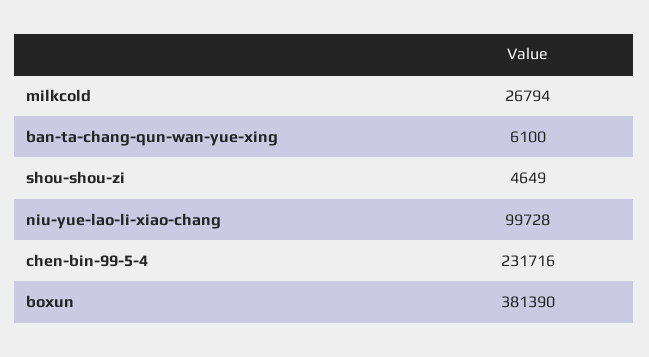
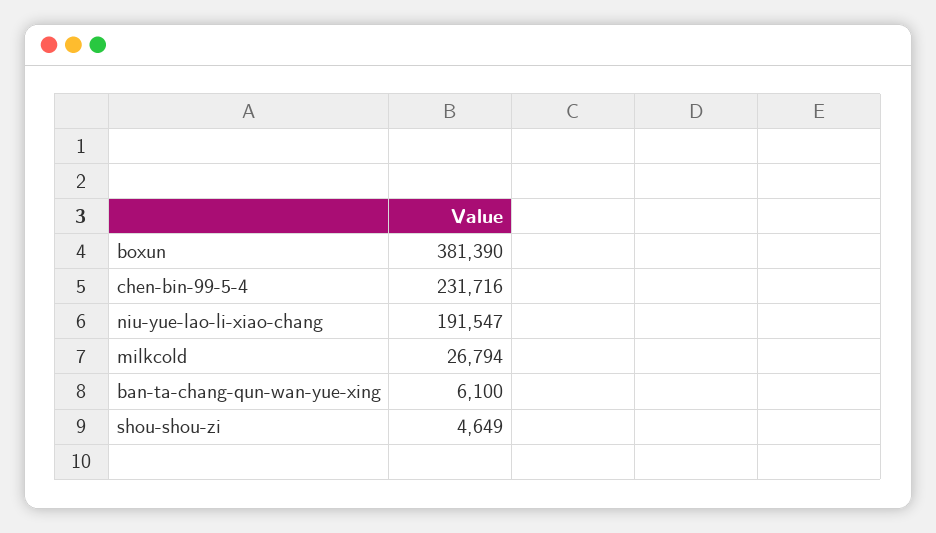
  {
    "milkcold": 26794,
    "ban-ta-chang-qun-wan-yue-xing": 6100,
    "shou-shou-zi": 4649,
-   "niu-yue-lao-li-xiao-chang": 99728,
+   "niu-yue-lao-li-xiao-chang": 191547,
    "chen-bin-99-5-4": 231716,
    "boxun": 381390
  }

